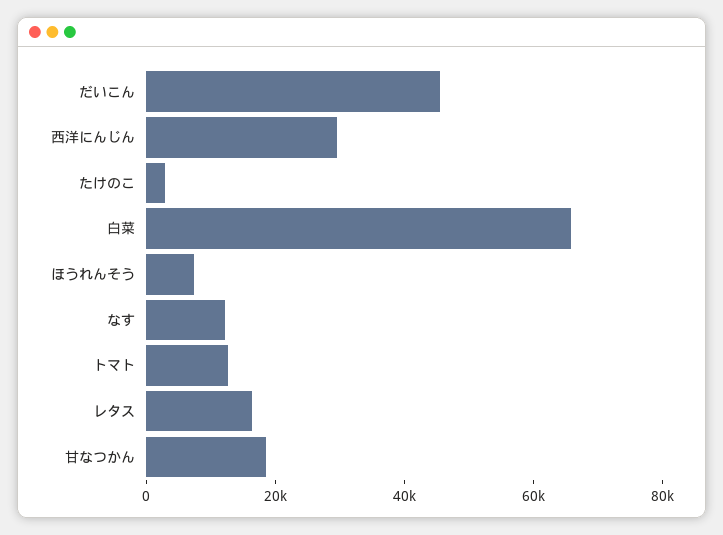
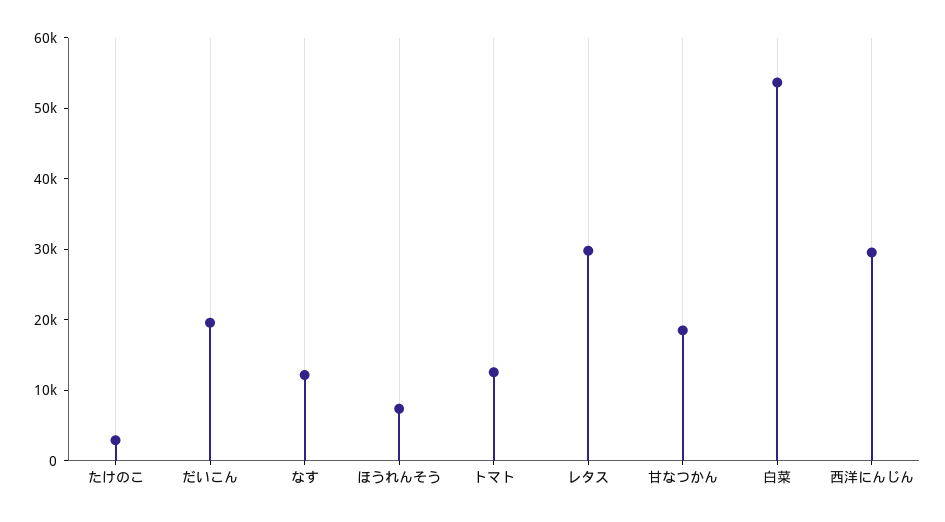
  {
-   "だいこん": 45000,
+   "だいこん": 20000,
    "西洋にんじん": 30000,
    "たけのこ": 2000,
-   "白菜": 65000,
+   "白菜": 54000,
    "ほうれんそう": 8000,
    "なす": 12000,
    "トマト": 12000,
-   "レタス": 15000,
+   "レタス": 30000,
    "甘なつかん": 18000
  }

